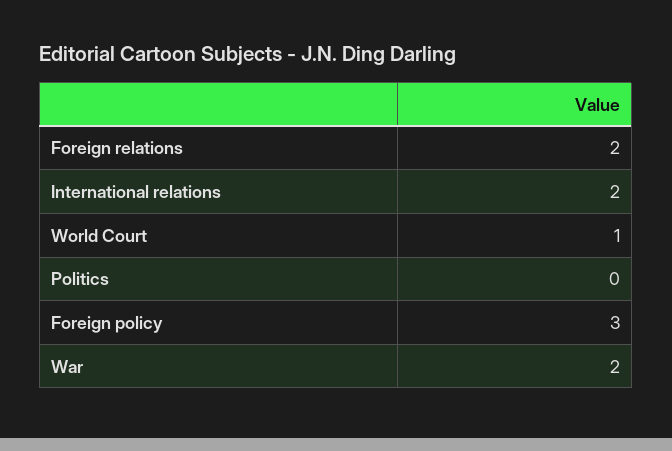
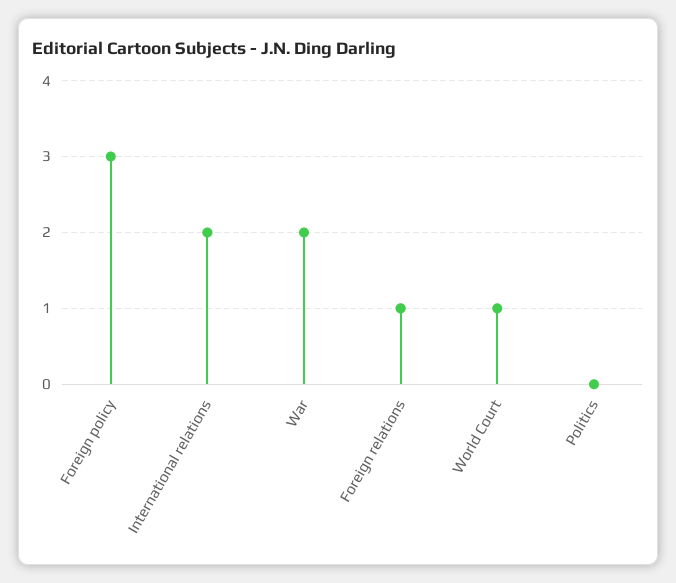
  {
-   "Foreign relations": 2,
+   "Foreign relations": 1,
    "International relations": 2,
    "World Court": 1,
    "Politics": 0,
    "Foreign policy": 3,
    "War": 2
  }

